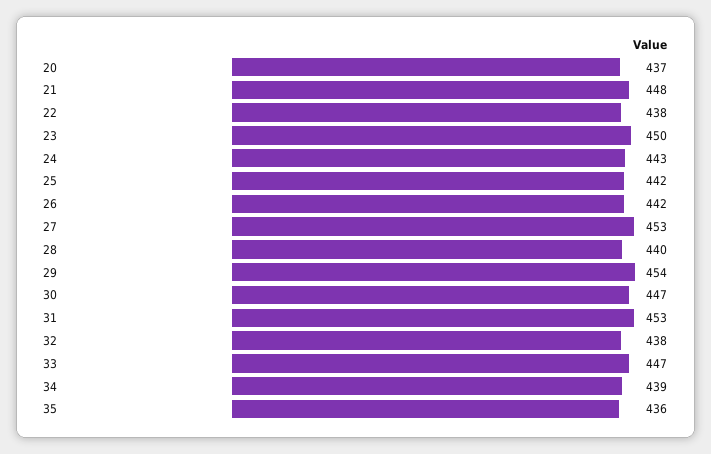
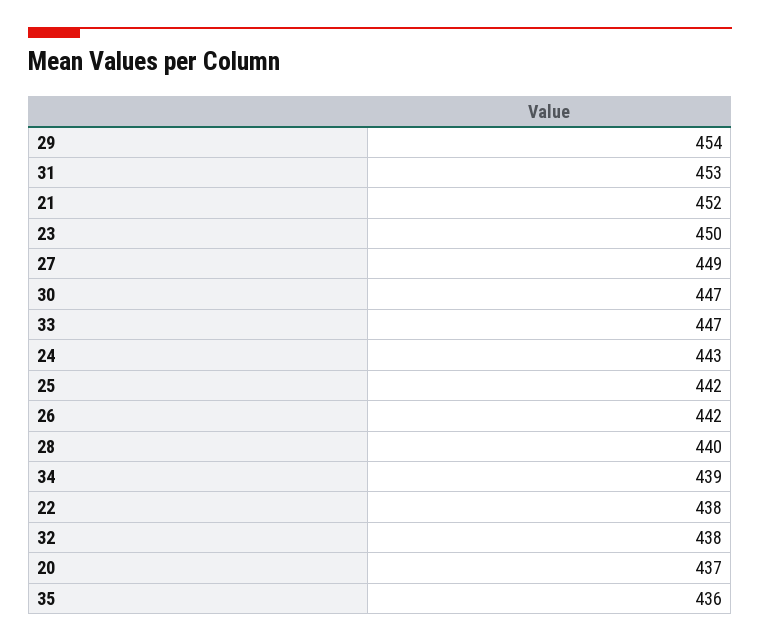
  {
    "20": 437,
-   "21": 448,
+   "21": 452,
    "22": 438,
    "23": 450,
    "24": 443,
    "25": 442,
    "26": 442,
-   "27": 453,
+   "27": 449,
    "28": 440,
    "29": 454,
    "30": 447,
    "31": 453,
    "32": 438,
    "33": 447,
    "34": 439,
    "35": 436
  }

